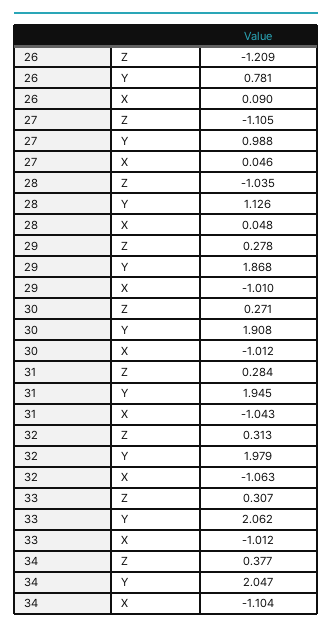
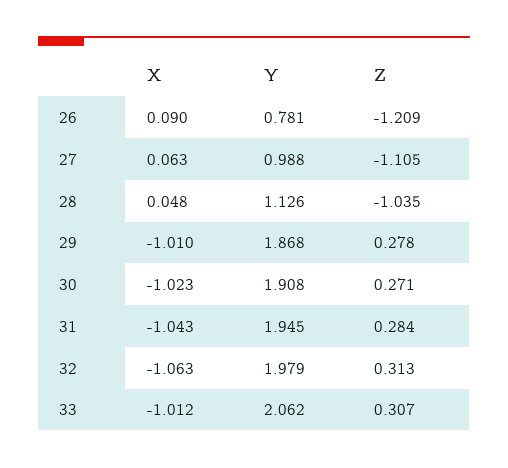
  {
    "26": {
      "Z": -1.209,
      "Y": 0.781,
      "X": 0.09
    },
    "27": {
      "Z": -1.105,
      "Y": 0.988,
-     "X": 0.046
+     "X": 0.063
    },
    "28": {
      "Z": -1.035,
      "Y": 1.126,
      "X": 0.048
    },
    "29": {
      "Z": 0.278,
      "Y": 1.868,
      "X": -1.01
    },
    "30": {
      "Z": 0.271,
      "Y": 1.908,
-     "X": -1.012
+     "X": -1.023
    },
    "31": {
      "Z": 0.284,
      "Y": 1.945,
      "X": -1.043
    },
    "32": {
      "Z": 0.313,
      "Y": 1.979,
      "X": -1.063
    },
    "33": {
      "Z": 0.307,
      "Y": 2.062,
      "X": -1.012
-   },
+   }
-   "34": {
-     "Z": 0.377,
-     "Y": 2.047,
-     "X": -1.104
-   }
  }

